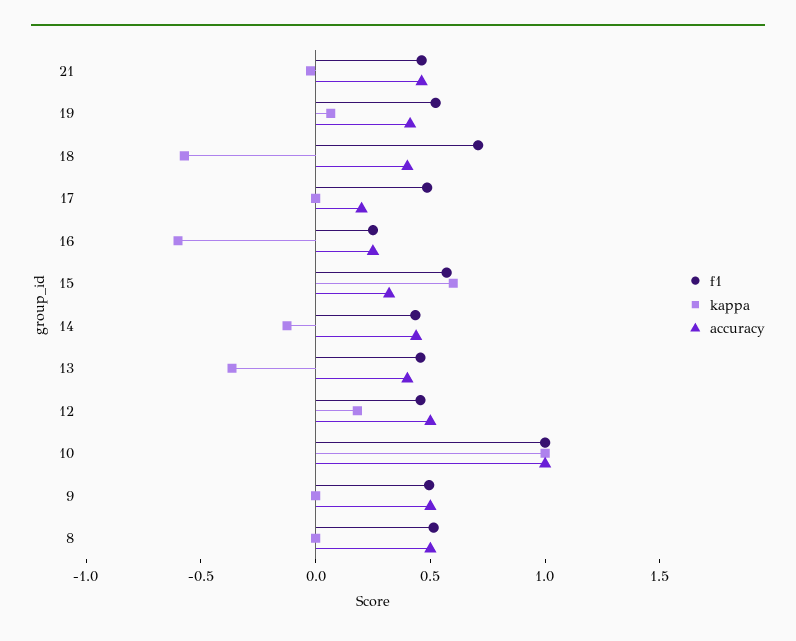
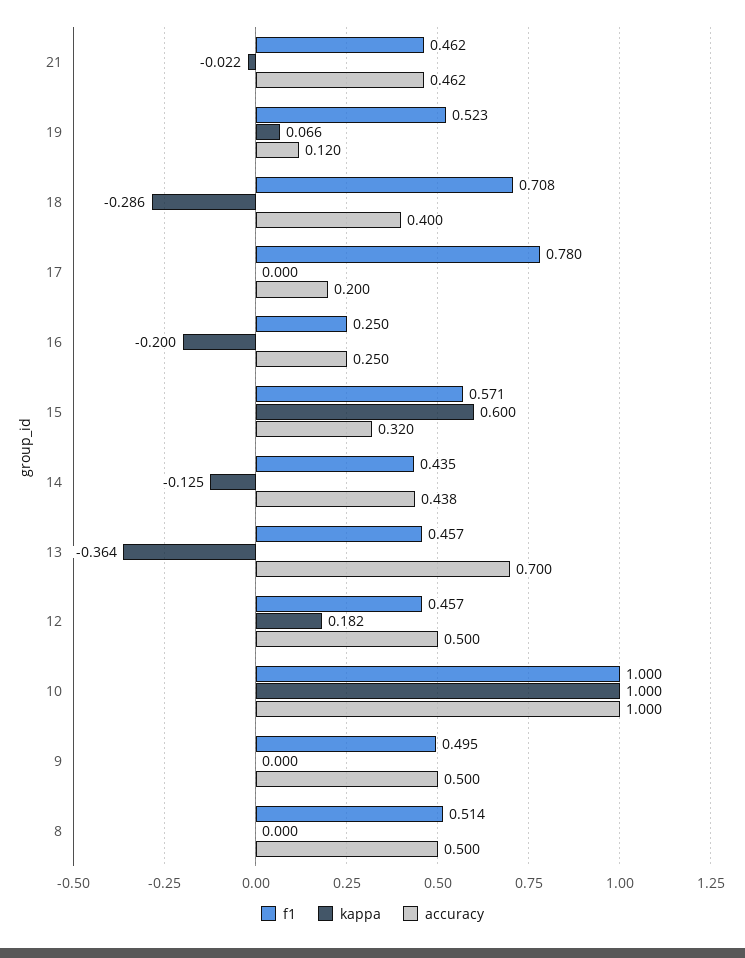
  {
    "f1": {
      "21": 0.462,
      "19": 0.523,
      "18": 0.708,
-     "17": 0.5,
+     "17": 0.78,
      "16": 0.25,
      "15": 0.571,
      "14": 0.435,
      "13": 0.457,
      "12": 0.457,
      "10": 1,
      "9": 0.495,
      "8": 0.514
    },
    "kappa": {
      "21": -0.022,
      "19": 0.066,
-     "18": -0.6,
+     "18": -0.286,
      "17": 0,
-     "16": -0.6,
+     "16": -0.2,
      "15": 0.6,
      "14": -0.125,
      "13": -0.364,
      "12": 0.182,
      "10": 1,
      "9": 0,
      "8": 0
    },
    "accuracy": {
      "21": 0.462,
-     "19": 0.4,
+     "19": 0.12,
      "18": 0.4,
      "17": 0.2,
      "16": 0.25,
      "15": 0.32,
      "14": 0.438,
-     "13": 0.4,
+     "13": 0.7,
      "12": 0.5,
      "10": 1,
      "9": 0.5,
      "8": 0.5
    }
  }

